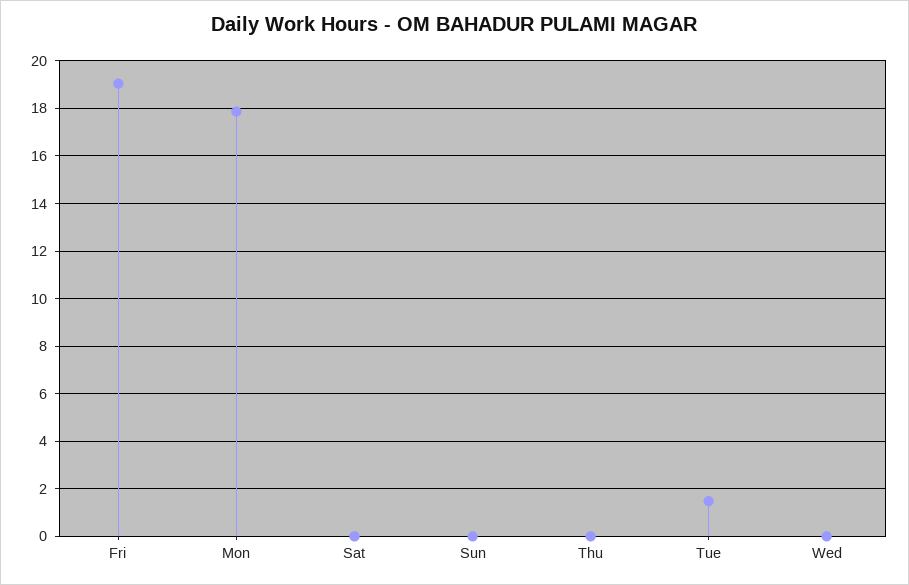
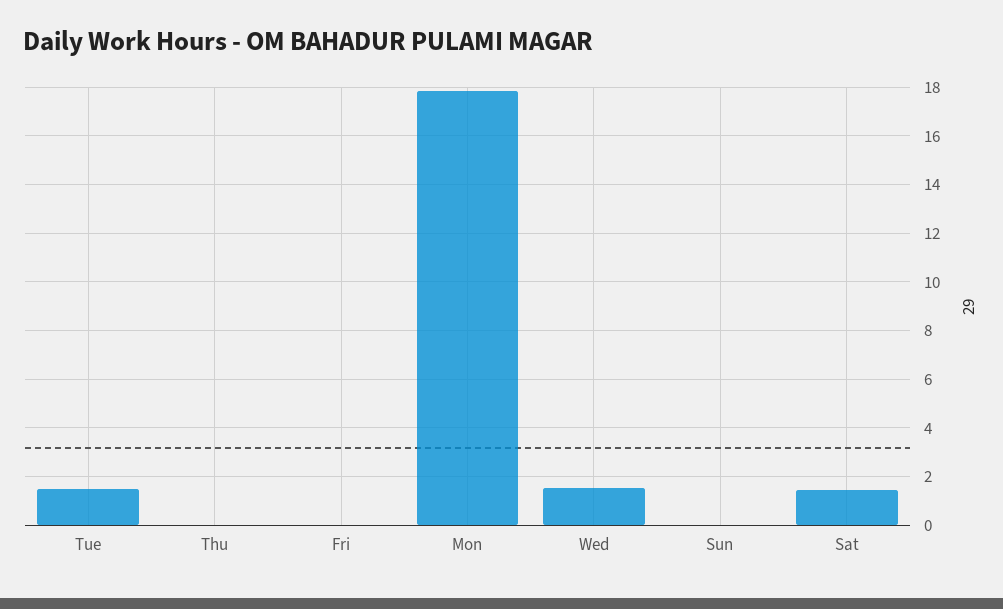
  {
-   "Fri": 19,
+   "Fri": 0,
    "Mon": 17.75,
-   "Sat": 0,
+   "Sat": 1.5,
    "Sun": 0,
    "Thu": 0,
    "Tue": 1.5,
-   "Wed": 0
+   "Wed": 1.5
  }

